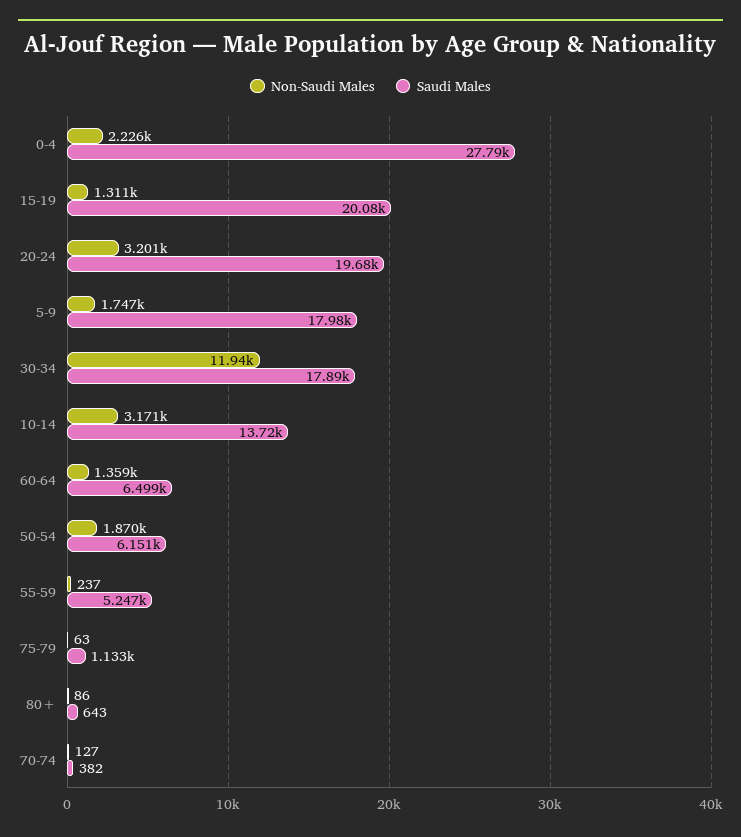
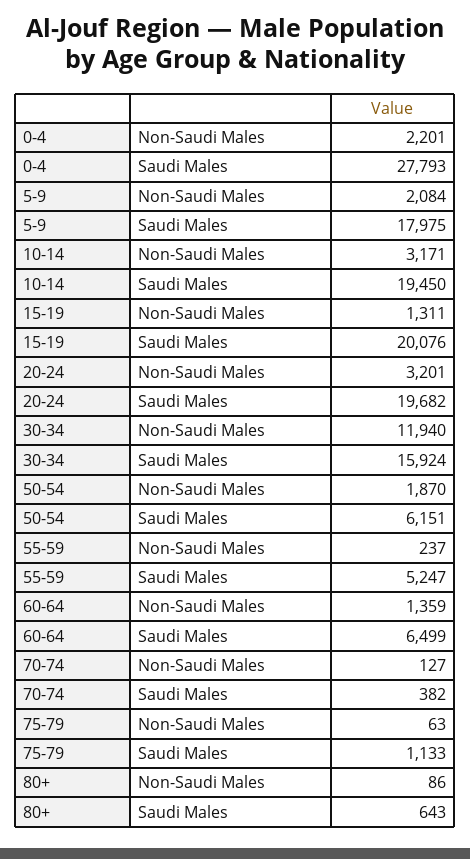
  {
    "Non-Saudi Males": {
-     "0-4": 2226,
+     "0-4": 2201,
      "15-19": 1311,
      "20-24": 3201,
-     "5-9": 1747,
+     "5-9": 2084,
      "30-34": 11940,
      "10-14": 3171,
      "60-64": 1359,
      "50-54": 1870,
      "55-59": 237,
      "75-79": 63,
      "80+": 86,
      "70-74": 127
    },
    "Saudi Males": {
      "0-4": 27793,
      "15-19": 20076,
      "20-24": 19682,
      "5-9": 17975,
-     "30-34": 17890,
+     "30-34": 15924,
-     "10-14": 13720,
+     "10-14": 19450,
      "60-64": 6499,
      "50-54": 6151,
      "55-59": 5247,
      "75-79": 1133,
      "80+": 643,
      "70-74": 382
    }
  }

